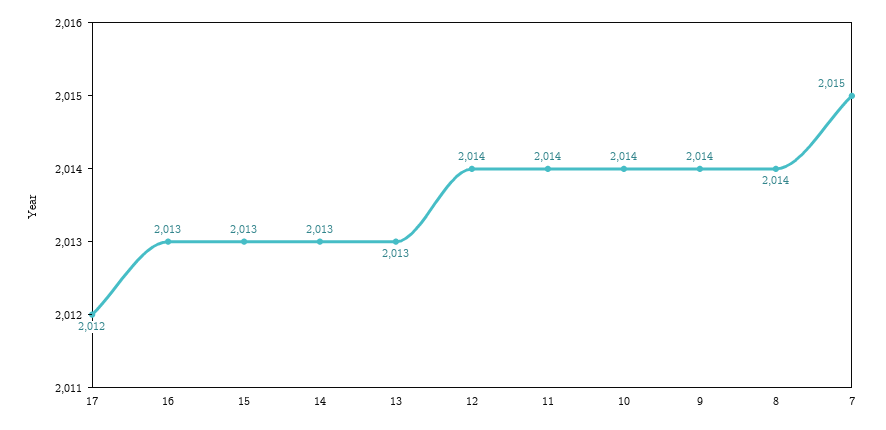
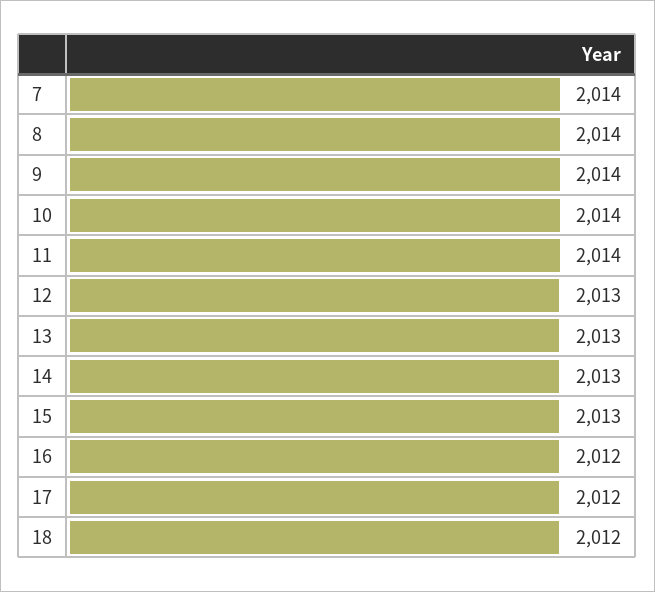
  {
    "17": 2012,
-   "16": 2013,
+   "16": 2012,
    "15": 2013,
    "14": 2013,
    "13": 2013,
-   "12": 2014,
+   "12": 2013,
    "11": 2014,
    "10": 2014,
    "9": 2014,
    "8": 2014,
-   "7": 2015
+   "7": 2014,
+   "18": 2012
  }

